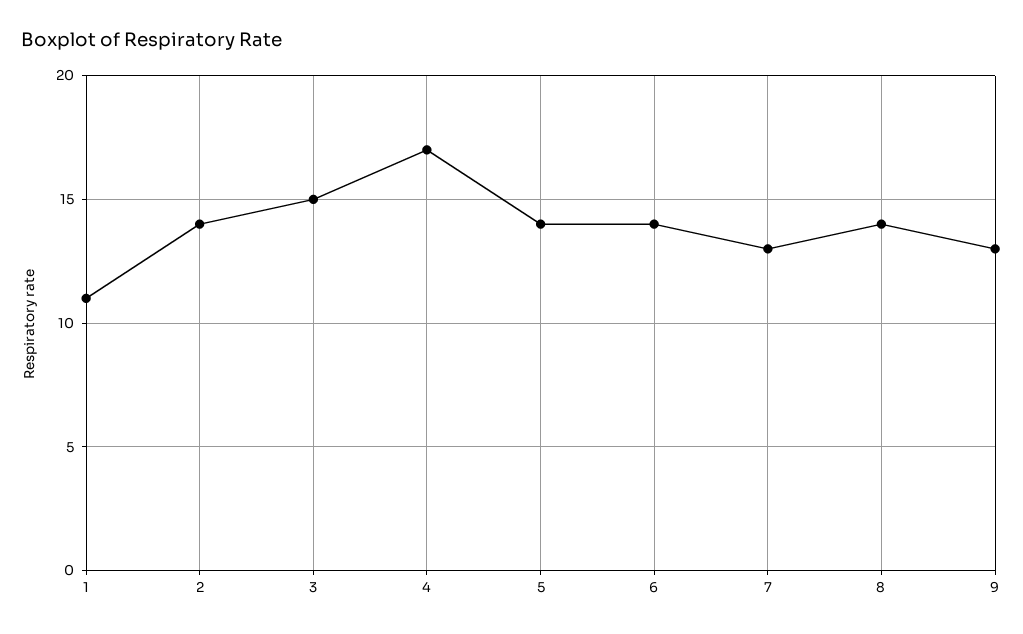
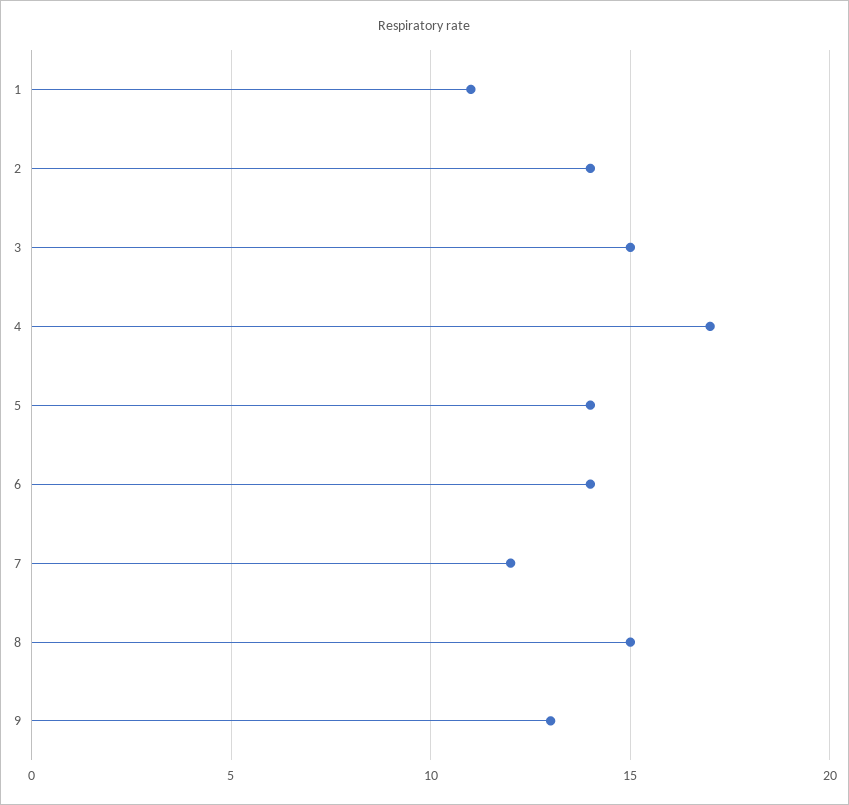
  {
    "1": 11,
    "2": 14,
    "3": 15,
    "4": 17,
    "5": 14,
    "6": 14,
-   "7": 13,
+   "7": 12,
-   "8": 14,
+   "8": 15,
    "9": 13
  }

